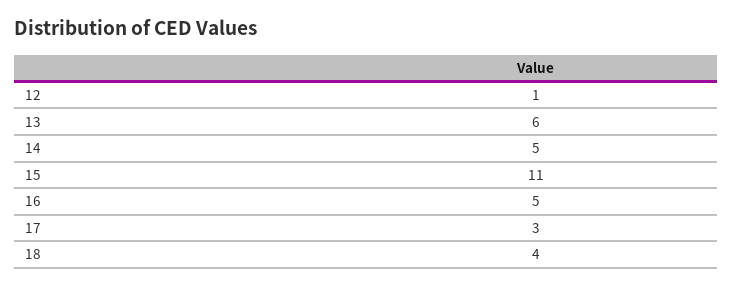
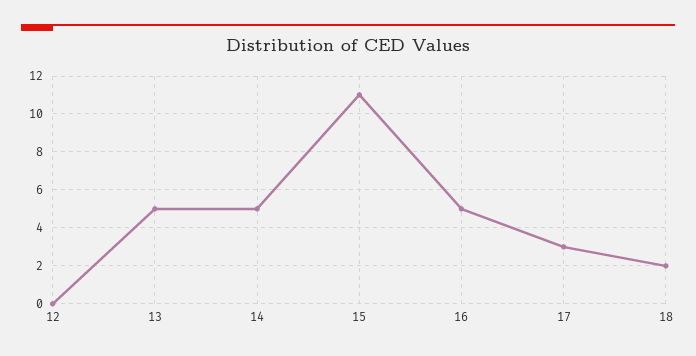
  {
-   "12": 1,
+   "12": 0,
-   "13": 6,
+   "13": 5,
    "14": 5,
    "15": 11,
    "16": 5,
    "17": 3,
-   "18": 4
+   "18": 2
  }

